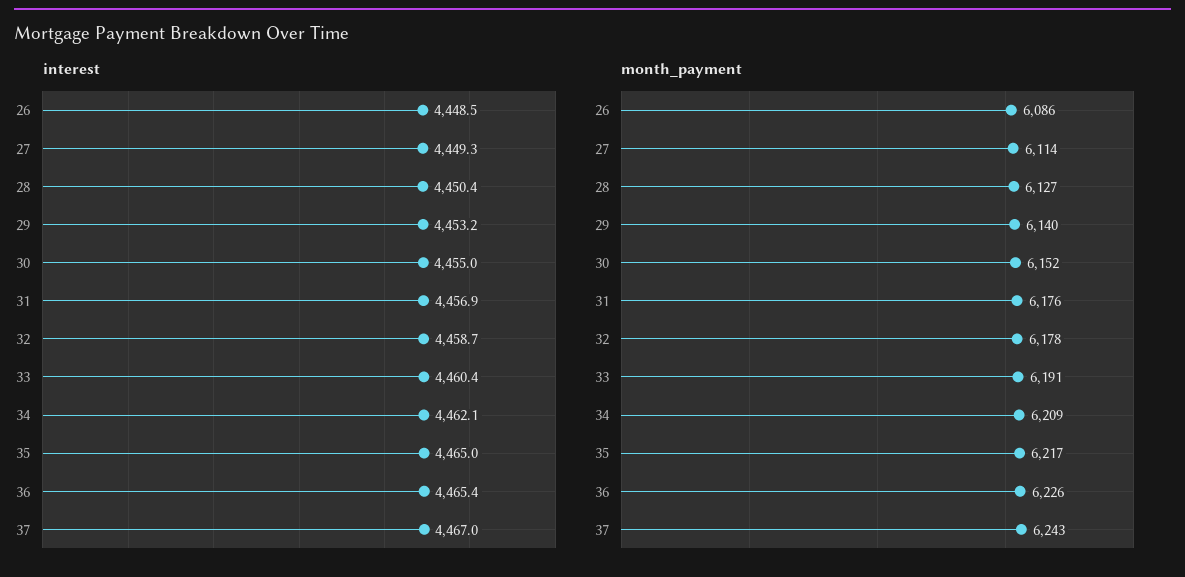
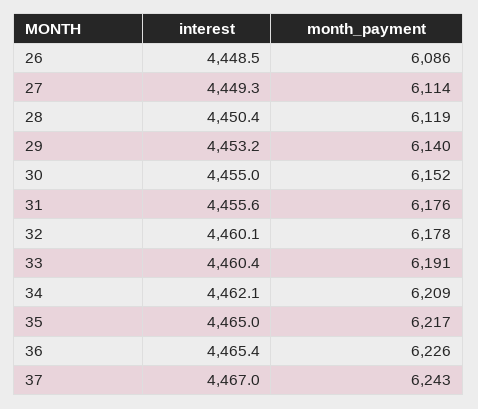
  {
    "interest": {
      "26": 4448.5,
      "27": 4449.3,
      "28": 4450.4,
      "29": 4453.2,
      "30": 4455,
-     "31": 4456.9,
+     "31": 4455.6,
-     "32": 4458.7,
+     "32": 4460.1,
      "33": 4460.4,
      "34": 4462.1,
      "35": 4465,
      "36": 4465.4,
      "37": 4467
    },
    "month_payment": {
      "26": 6086,
      "27": 6114,
-     "28": 6127,
+     "28": 6119,
      "29": 6140,
      "30": 6152,
      "31": 6176,
      "32": 6178,
      "33": 6191,
      "34": 6209,
      "35": 6217,
      "36": 6226,
      "37": 6243
    }
  }

